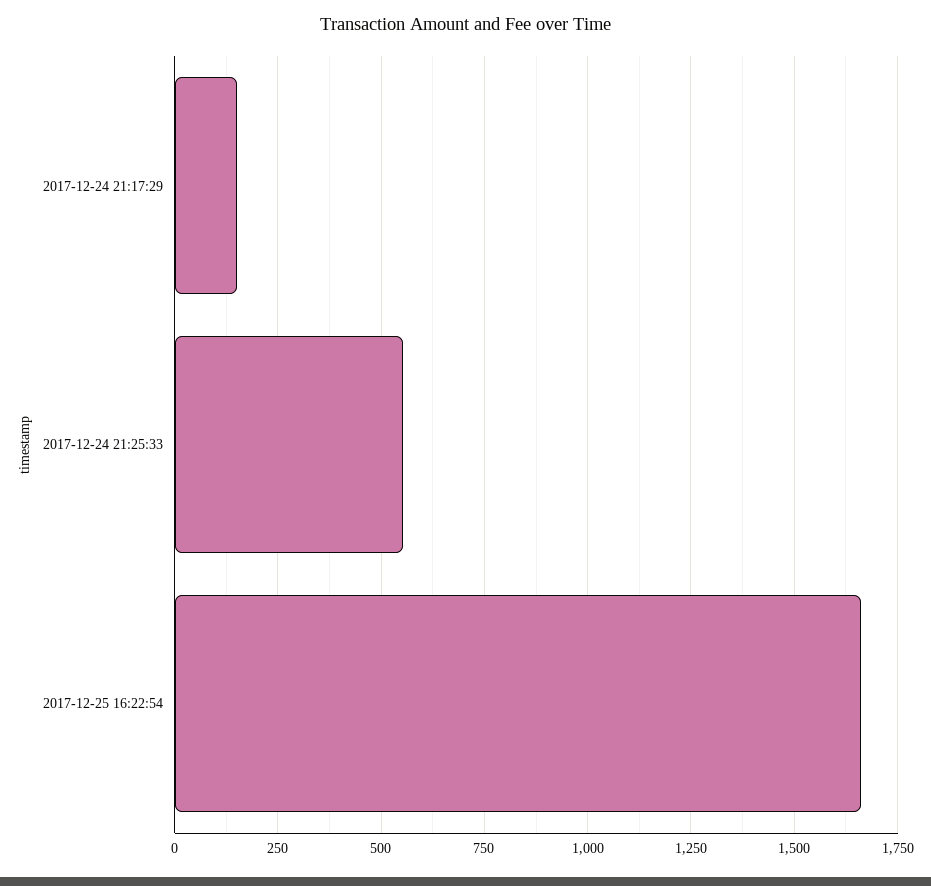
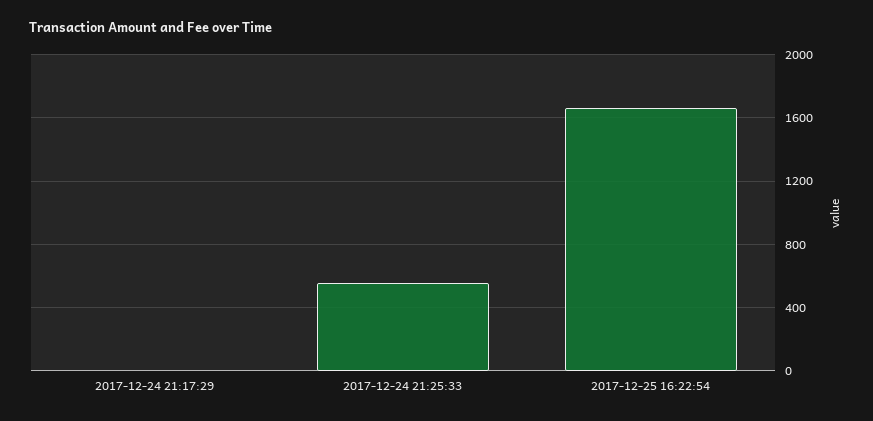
  {
-   "2017-12-24 21:17:29": 150,
+   "2017-12-24 21:17:29": 0,
    "2017-12-24 21:25:33": 550,
    "2017-12-25 16:22:54": 1650
  }

